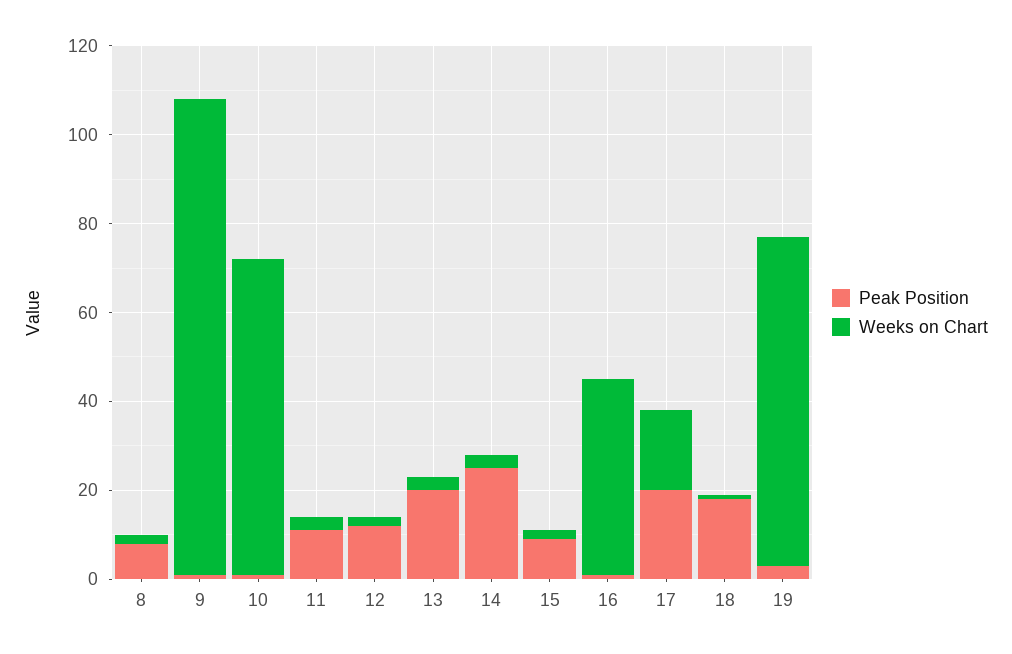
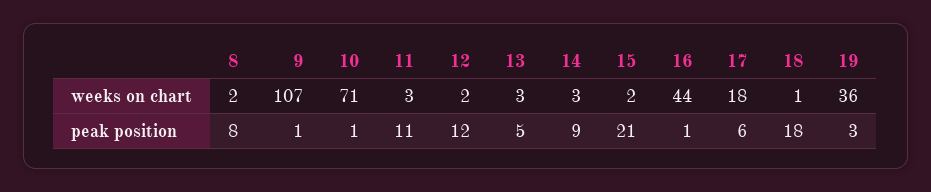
  {
    "Peak Position": {
      "8": 8,
      "9": 1,
      "10": 1,
      "11": 11,
      "12": 12,
-     "13": 20,
+     "13": 5,
-     "14": 25,
+     "14": 9,
-     "15": 10,
+     "15": 21,
      "16": 1,
-     "17": 20,
+     "17": 6,
      "18": 18,
      "19": 3
    },
    "Weeks on Chart": {
      "8": 2,
      "9": 107,
      "10": 71,
      "11": 3,
      "12": 2,
      "13": 3,
      "14": 3,
      "15": 2,
      "16": 44,
      "17": 18,
      "18": 1,
-     "19": 75
+     "19": 36
    }
  }

